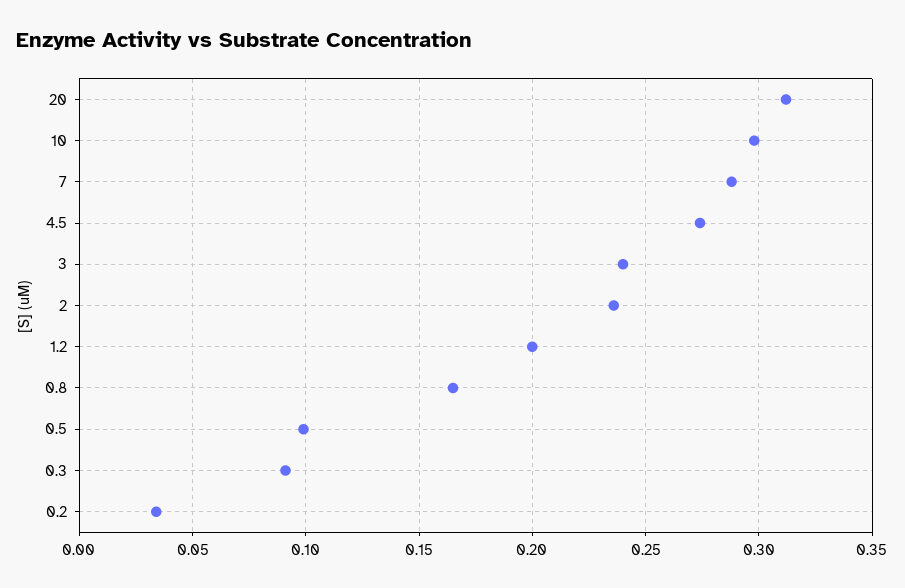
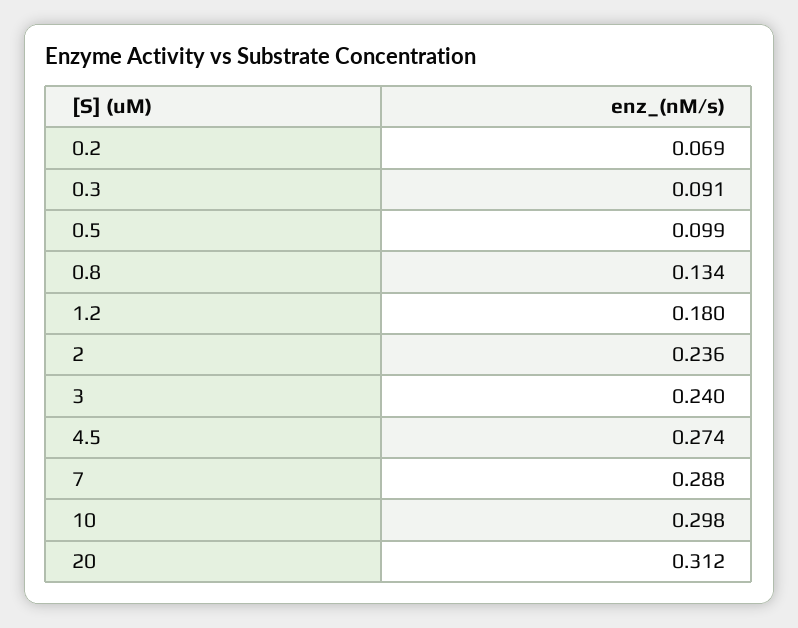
  {
    "20": 0.312,
    "10": 0.298,
    "7": 0.288,
    "4.5": 0.274,
    "3": 0.24,
    "2": 0.236,
-   "1.2": 0.2,
+   "1.2": 0.18,
-   "0.8": 0.165,
+   "0.8": 0.134,
    "0.5": 0.099,
    "0.3": 0.091,
-   "0.2": 0.035
+   "0.2": 0.069
  }

